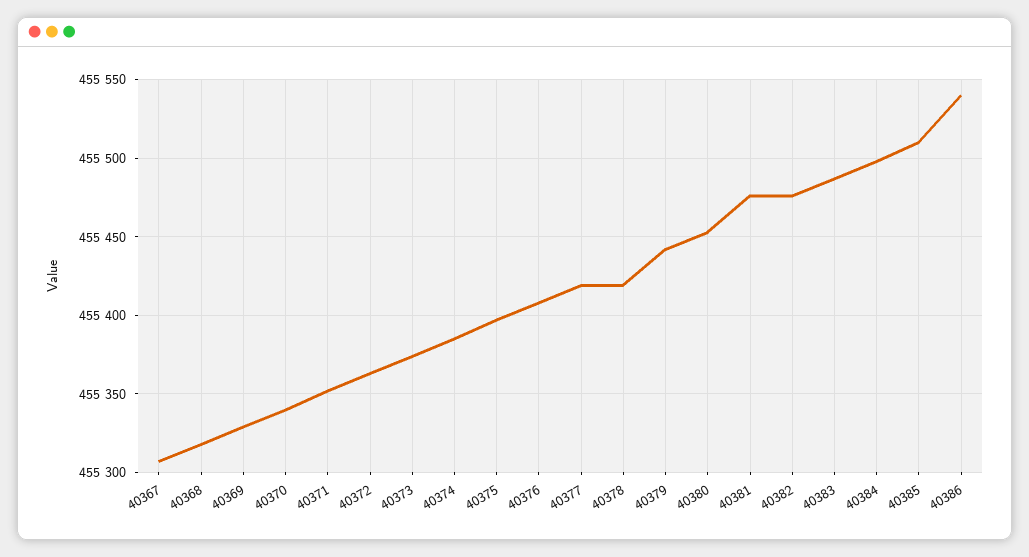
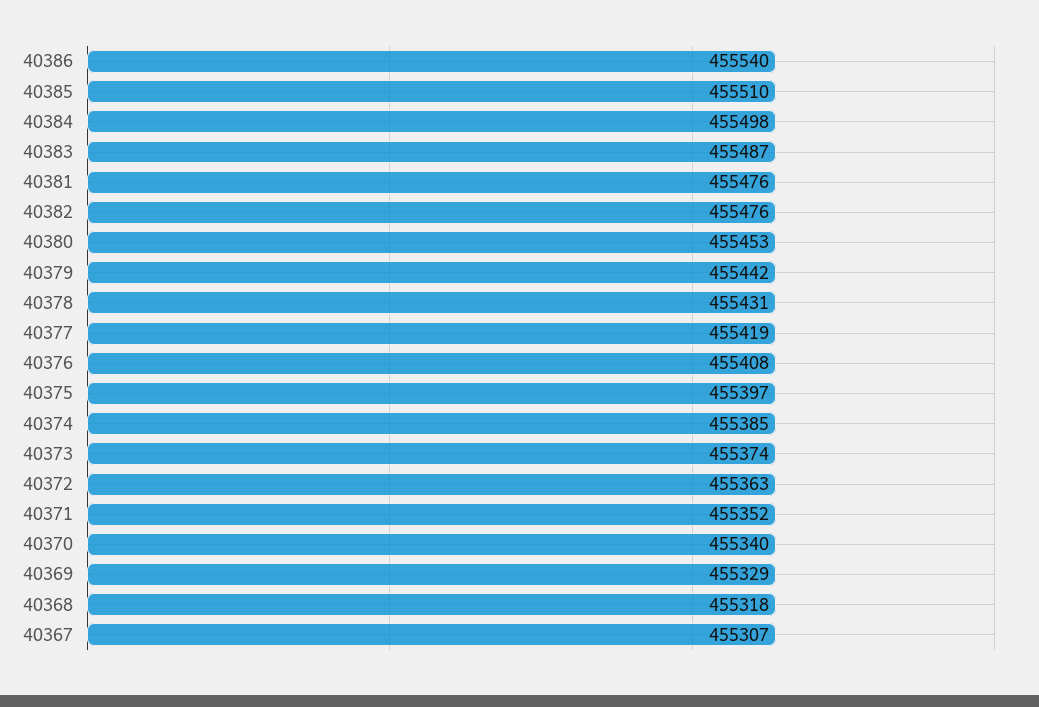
  {
    "40367": 455307,
    "40368": 455318,
    "40369": 455329,
    "40370": 455340,
    "40371": 455352,
    "40372": 455363,
    "40373": 455374,
    "40374": 455385,
    "40375": 455397,
    "40376": 455408,
    "40377": 455419,
-   "40378": 455420,
+   "40378": 455431,
    "40379": 455442,
    "40380": 455453,
    "40381": 455476,
    "40382": 455476,
    "40383": 455487,
    "40384": 455498,
    "40385": 455510,
    "40386": 455540
  }

